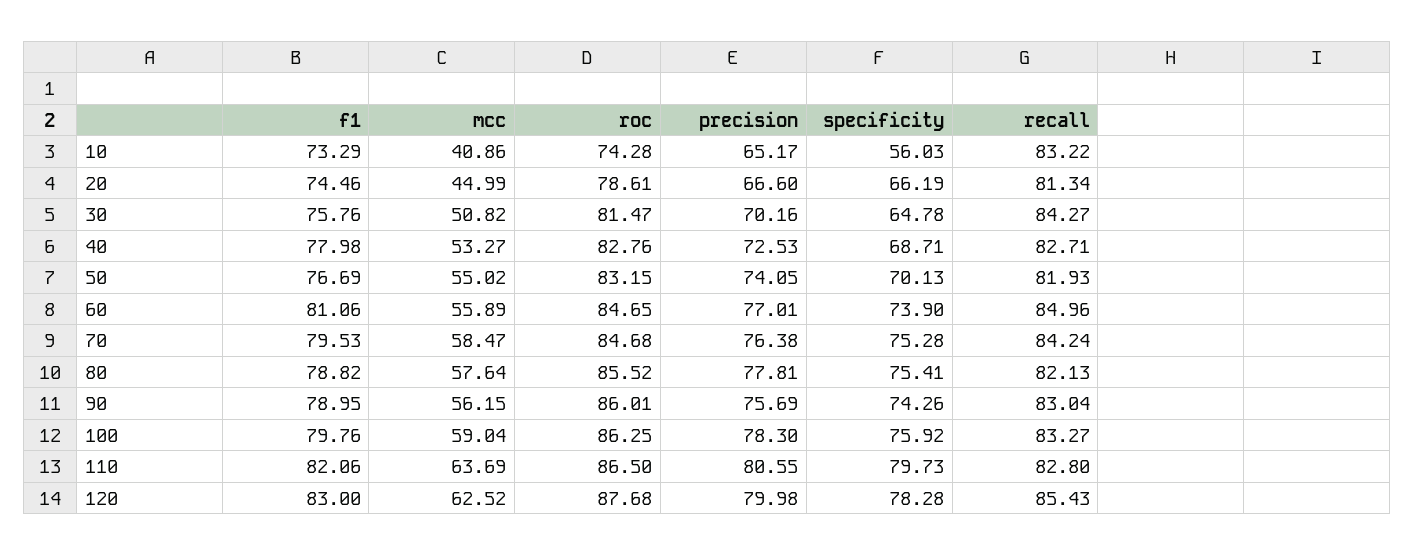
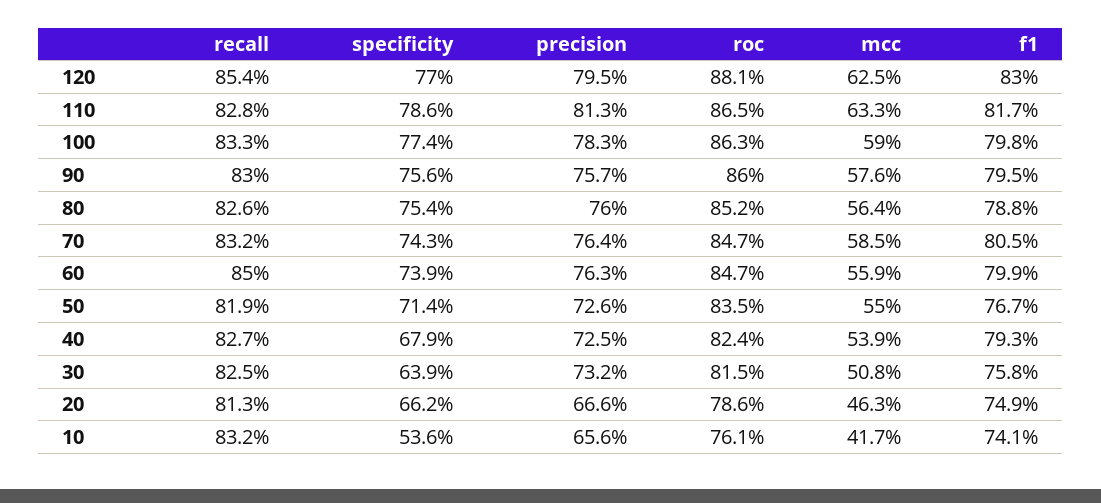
  {
    "f1": {
-     "10": 73.29,
+     "10": 74.1,
-     "20": 74.46,
+     "20": 74.9,
      "30": 75.76,
-     "40": 77.98,
+     "40": 79.3,
      "50": 76.69,
-     "60": 81.06,
+     "60": 79.9,
-     "70": 79.53,
+     "70": 80.5,
      "80": 78.82,
-     "90": 78.95,
+     "90": 79.5,
      "100": 79.76,
-     "110": 82.06,
+     "110": 81.7,
      "120": 83
    },
    "mcc": {
-     "10": 40.86,
+     "10": 41.7,
-     "20": 44.99,
+     "20": 46.3,
      "30": 50.82,
-     "40": 53.27,
+     "40": 53.9,
      "50": 55.02,
      "60": 55.89,
      "70": 58.47,
-     "80": 57.64,
+     "80": 56.4,
-     "90": 56.15,
+     "90": 57.6,
      "100": 59.04,
-     "110": 63.69,
+     "110": 63.3,
      "120": 62.52
    },
    "roc": {
-     "10": 74.28,
+     "10": 76.1,
      "20": 78.61,
      "30": 81.47,
-     "40": 82.76,
+     "40": 82.4,
-     "50": 83.15,
+     "50": 83.5,
      "60": 84.65,
      "70": 84.68,
-     "80": 85.52,
+     "80": 85.2,
      "90": 86.01,
      "100": 86.25,
      "110": 86.5,
-     "120": 87.68
+     "120": 88.1
    },
    "precision": {
-     "10": 65.17,
+     "10": 65.6,
      "20": 66.6,
-     "30": 70.16,
+     "30": 73.2,
      "40": 72.53,
-     "50": 74.05,
+     "50": 72.6,
-     "60": 77.01,
+     "60": 76.3,
      "70": 76.38,
-     "80": 77.81,
+     "80": 76,
      "90": 75.69,
      "100": 78.3,
-     "110": 80.55,
+     "110": 81.3,
-     "120": 79.98
+     "120": 79.5
    },
    "specificity": {
-     "10": 56.03,
+     "10": 53.6,
      "20": 66.19,
-     "30": 64.78,
+     "30": 63.9,
-     "40": 68.71,
+     "40": 67.9,
-     "50": 70.13,
+     "50": 71.4,
      "60": 73.9,
-     "70": 75.28,
+     "70": 74.3,
      "80": 75.41,
-     "90": 74.26,
+     "90": 75.6,
-     "100": 75.92,
+     "100": 77.4,
-     "110": 79.73,
+     "110": 78.6,
-     "120": 78.28
+     "120": 77
    },
    "recall": {
      "10": 83.22,
      "20": 81.34,
-     "30": 84.27,
+     "30": 82.5,
      "40": 82.71,
      "50": 81.93,
      "60": 84.96,
-     "70": 84.24,
+     "70": 83.2,
-     "80": 82.13,
+     "80": 82.6,
      "90": 83.04,
      "100": 83.27,
      "110": 82.8,
      "120": 85.43
    }
  }

